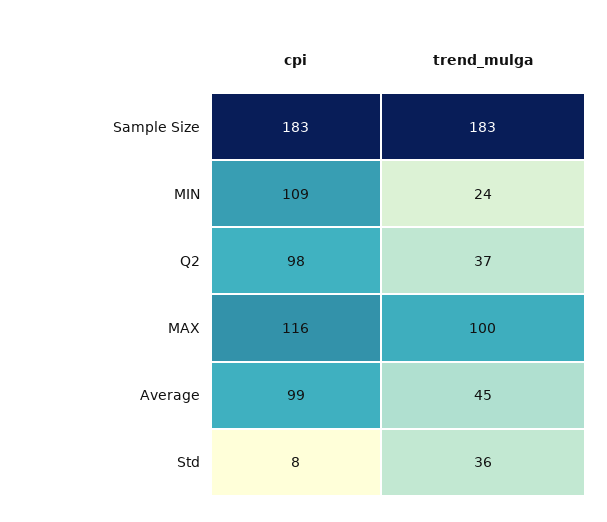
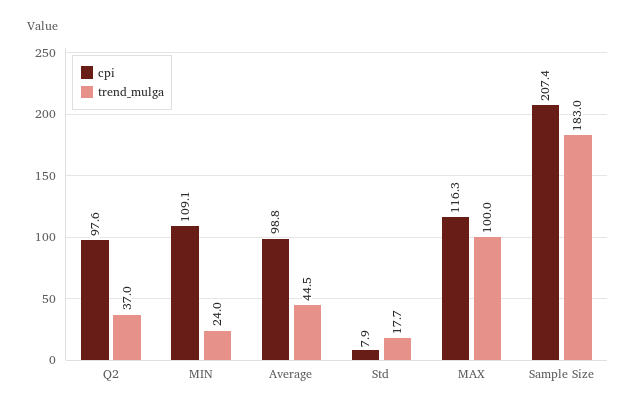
  {
    "cpi": {
-     "Sample Size": 183,
+     "Sample Size": 207.4,
      "MIN": 109.1,
      "Q2": 97.6,
      "MAX": 116.3,
      "Average": 98.8,
      "Std": 7.9
    },
    "trend_mulga": {
      "Sample Size": 183,
      "MIN": 24,
      "Q2": 37,
      "MAX": 100,
      "Average": 44.5,
-     "Std": 36
+     "Std": 17.7
    }
  }

